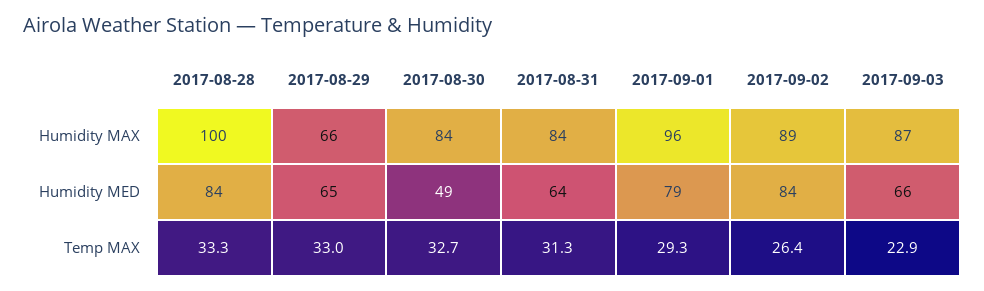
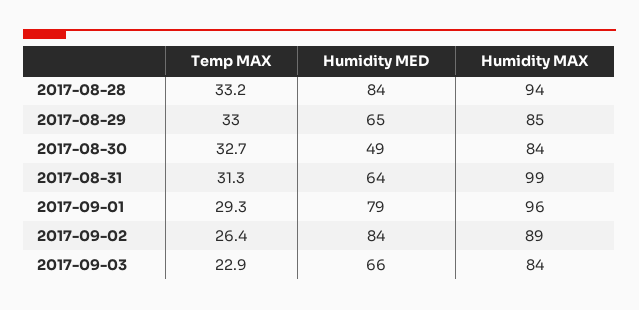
  {
    "2017-08-28": {
-     "Humidity MAX": 100,
+     "Humidity MAX": 94,
      "Humidity MED": 84,
-     "Temp MAX": 33.3
+     "Temp MAX": 33.2
    },
    "2017-08-29": {
-     "Humidity MAX": 66,
+     "Humidity MAX": 85,
      "Humidity MED": 65,
      "Temp MAX": 33
    },
    "2017-08-30": {
      "Humidity MAX": 84,
      "Humidity MED": 49,
      "Temp MAX": 32.7
    },
    "2017-08-31": {
-     "Humidity MAX": 84,
+     "Humidity MAX": 99,
      "Humidity MED": 64,
      "Temp MAX": 31.3
    },
    "2017-09-01": {
      "Humidity MAX": 96,
      "Humidity MED": 79,
      "Temp MAX": 29.3
    },
    "2017-09-02": {
      "Humidity MAX": 89,
      "Humidity MED": 84,
      "Temp MAX": 26.4
    },
    "2017-09-03": {
-     "Humidity MAX": 87,
+     "Humidity MAX": 84,
      "Humidity MED": 66,
      "Temp MAX": 22.9
    }
  }

